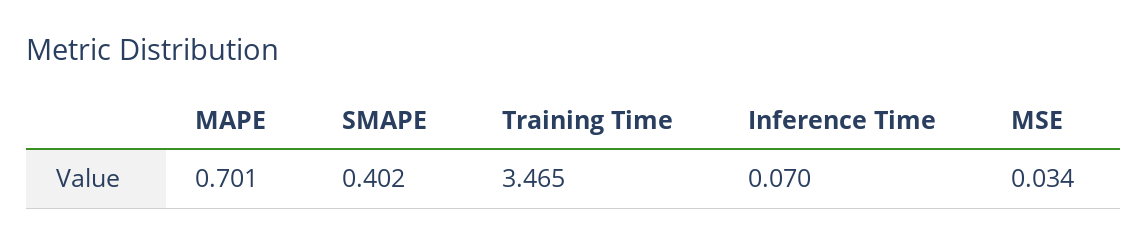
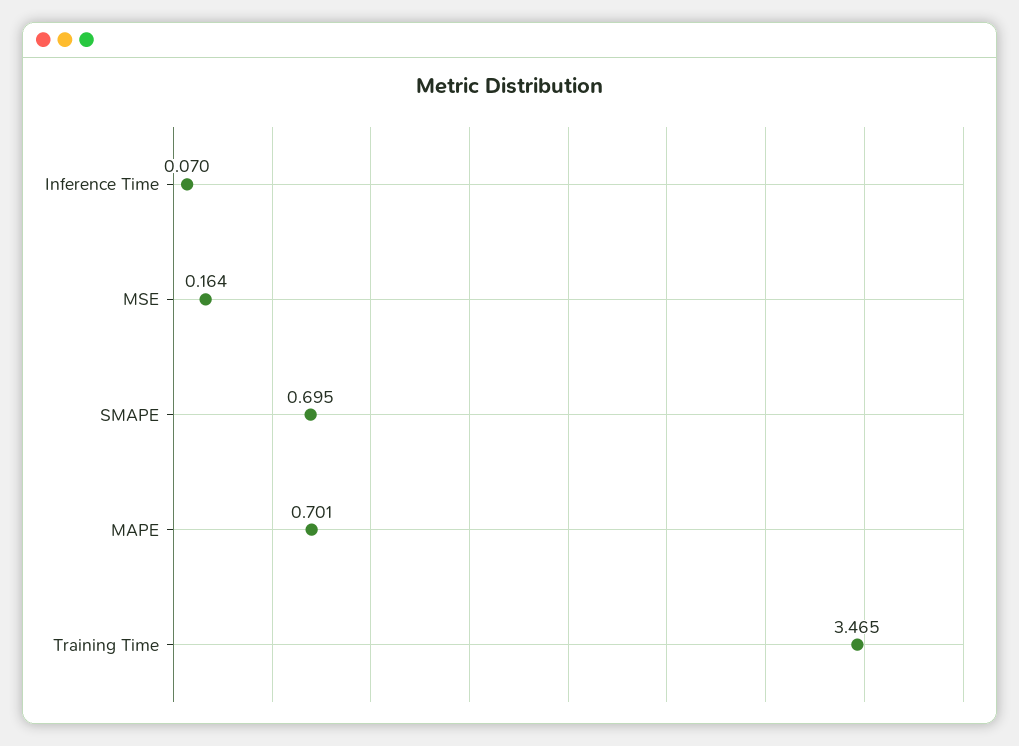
  {
    "MAPE": 0.701,
-   "SMAPE": 0.402,
+   "SMAPE": 0.695,
    "Training Time": 3.465,
    "Inference Time": 0.07,
-   "MSE": 0.034
+   "MSE": 0.164
  }

